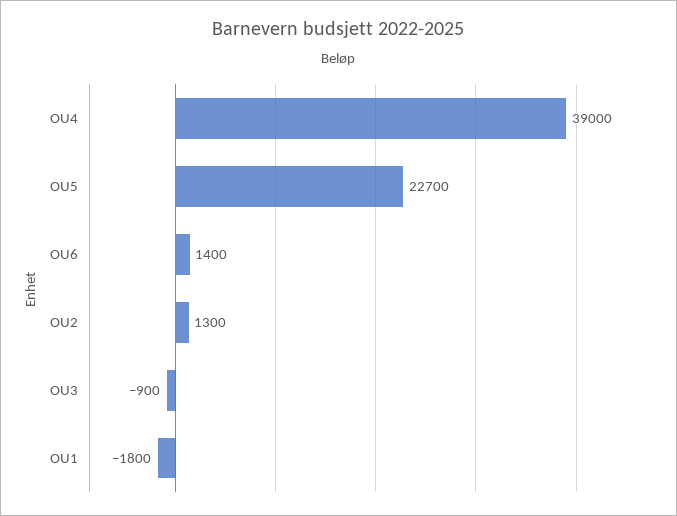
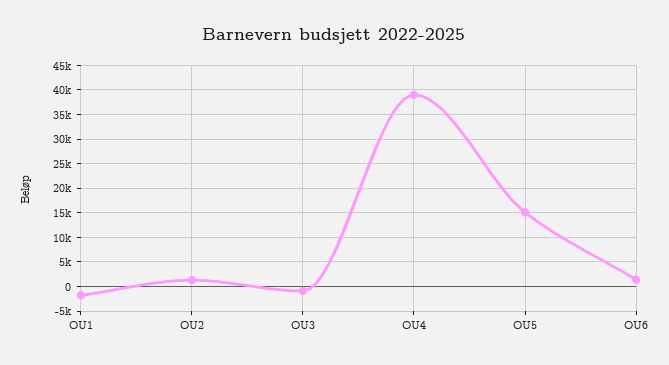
  {
    "OU4": 39000,
-   "OU5": 22700,
+   "OU5": 15000,
    "OU6": 1400,
    "OU2": 1300,
    "OU3": -900,
    "OU1": -1800
  }

